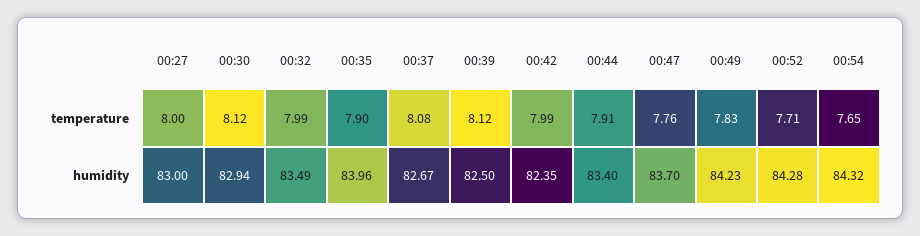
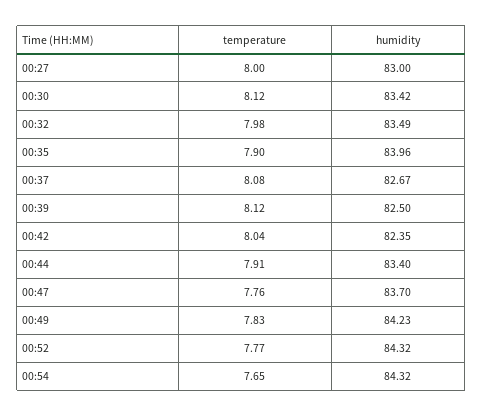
  {
    "00:27": {
      "temperature": 8,
      "humidity": 83
    },
    "00:30": {
      "temperature": 8.12,
-     "humidity": 82.94
+     "humidity": 83.42
    },
    "00:32": {
-     "temperature": 7.99,
+     "temperature": 7.98,
      "humidity": 83.49
    },
    "00:35": {
      "temperature": 7.9,
      "humidity": 83.96
    },
    "00:37": {
      "temperature": 8.08,
      "humidity": 82.67
    },
    "00:39": {
      "temperature": 8.12,
      "humidity": 82.5
    },
    "00:42": {
-     "temperature": 7.99,
+     "temperature": 8.04,
      "humidity": 82.35
    },
    "00:44": {
      "temperature": 7.91,
      "humidity": 83.4
    },
    "00:47": {
      "temperature": 7.76,
      "humidity": 83.7
    },
    "00:49": {
      "temperature": 7.83,
      "humidity": 84.23
    },
    "00:52": {
-     "temperature": 7.71,
+     "temperature": 7.77,
-     "humidity": 84.28
+     "humidity": 84.32
    },
    "00:54": {
      "temperature": 7.65,
      "humidity": 84.32
    }
  }

